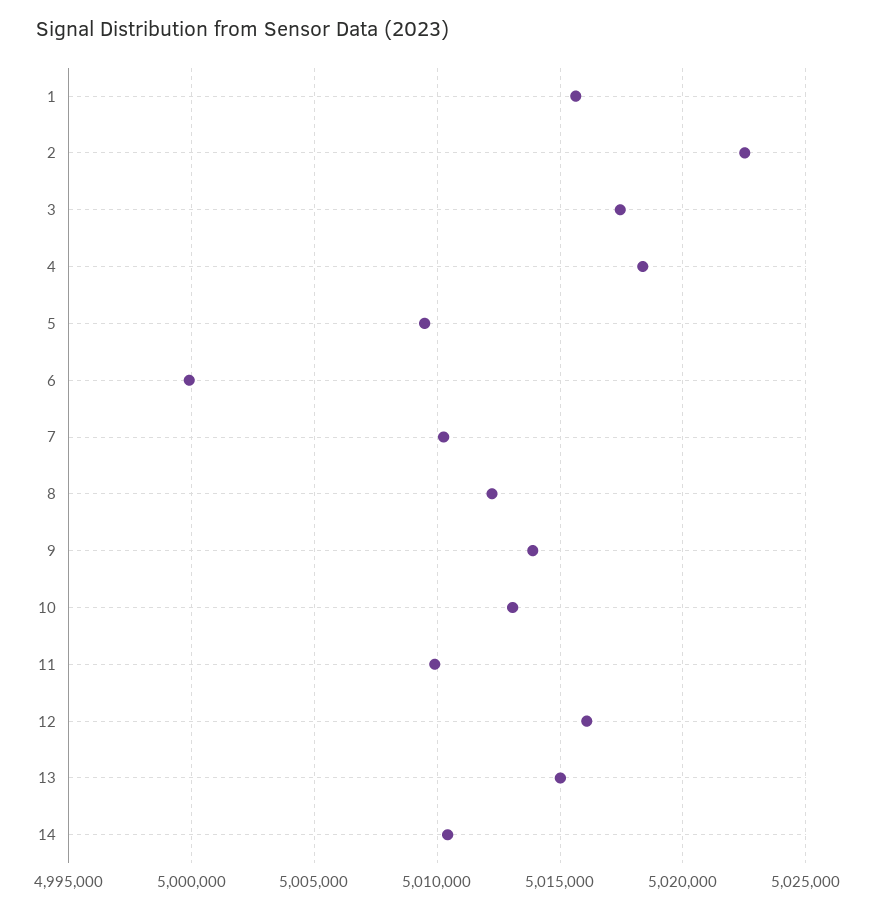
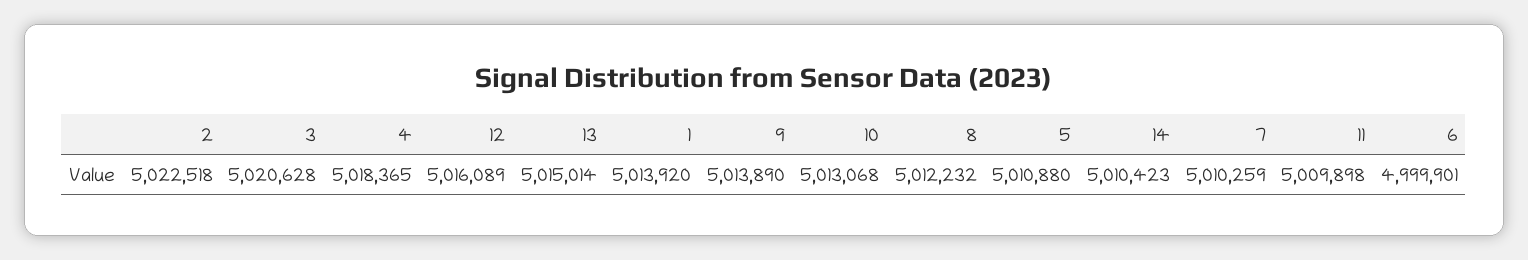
  {
-   "1": 5015500,
+   "1": 5013920,
    "2": 5022518,
-   "3": 5017500,
+   "3": 5020628,
    "4": 5018365,
-   "5": 5009500,
+   "5": 5010880,
    "6": 4999901,
    "7": 5010259,
    "8": 5012232,
    "9": 5013890,
    "10": 5013068,
    "11": 5009898,
    "12": 5016089,
    "13": 5015014,
    "14": 5010423
  }

